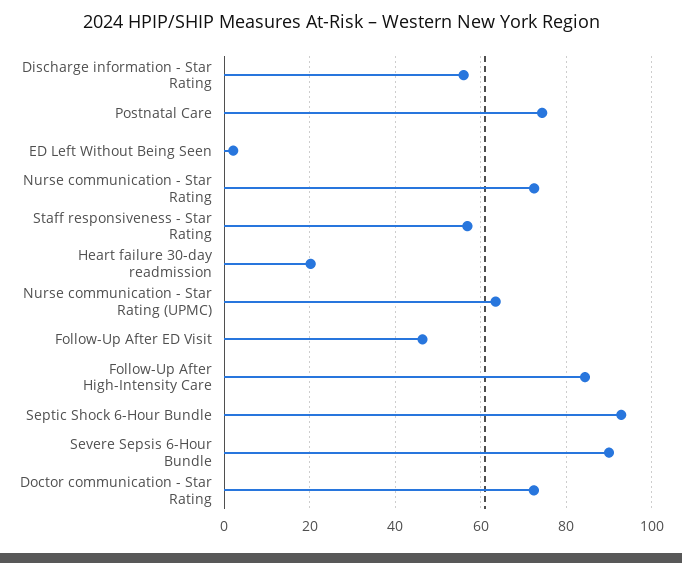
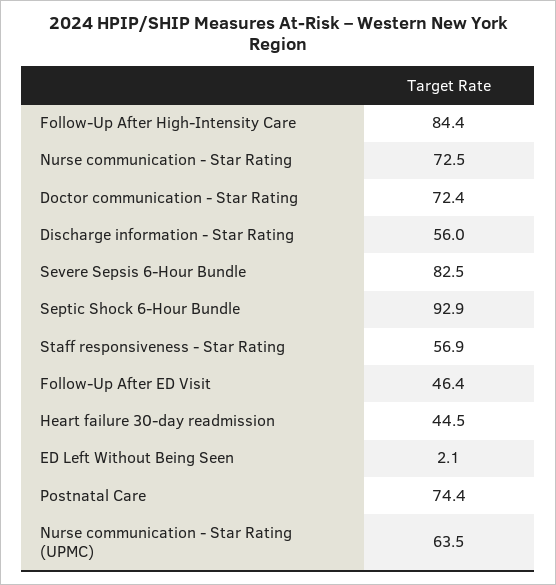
  {
    "Discharge information - Star Rating": 56,
    "Postnatal Care": 74.4,
    "ED Left Without Being Seen": 2.1,
    "Nurse communication - Star Rating": 72.5,
    "Staff responsiveness - Star Rating": 56.9,
-   "Heart failure 30-day readmission": 20,
+   "Heart failure 30-day readmission": 44.5,
    "Nurse communication - Star Rating (UPMC)": 63.5,
    "Follow-Up After ED Visit": 46.4,
    "Follow-Up After High-Intensity Care": 84.4,
    "Septic Shock 6-Hour Bundle": 92.9,
-   "Severe Sepsis 6-Hour Bundle": 90,
+   "Severe Sepsis 6-Hour Bundle": 82.5,
    "Doctor communication - Star Rating": 72.4
  }

